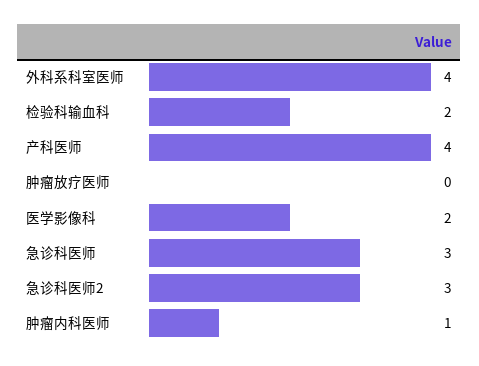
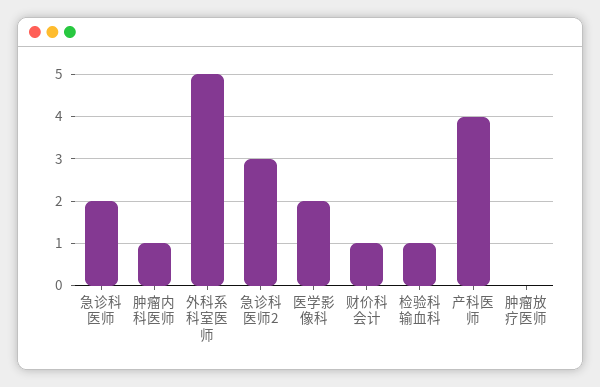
  {
-   "外科系科室医师": 4,
+   "外科系科室医师": 5,
-   "检验科输血科": 2,
+   "检验科输血科": 1,
    "产科医师": 4,
    "肿瘤放疗医师": 0,
    "医学影像科": 2,
-   "急诊科医师": 3,
+   "急诊科医师": 2,
    "急诊科医师2": 3,
-   "肿瘤内科医师": 1
+   "肿瘤内科医师": 1,
+   "财价科会计": 1
  }

